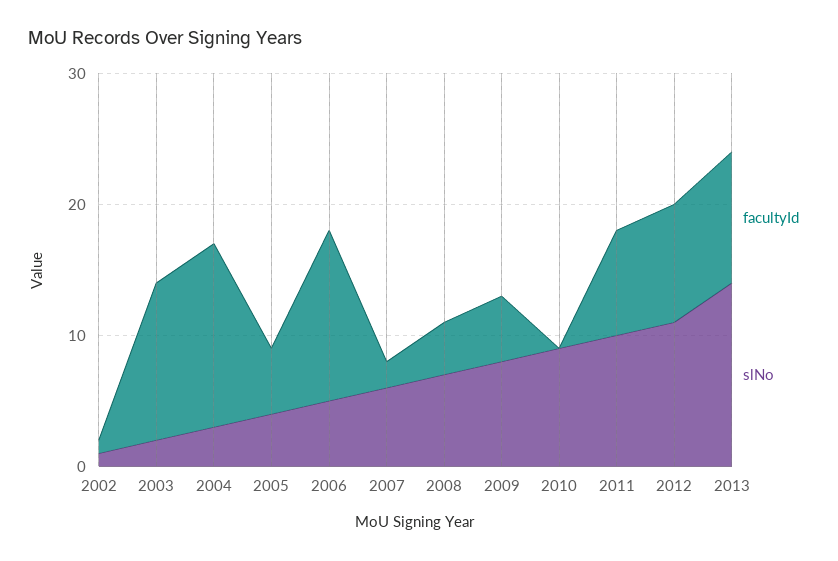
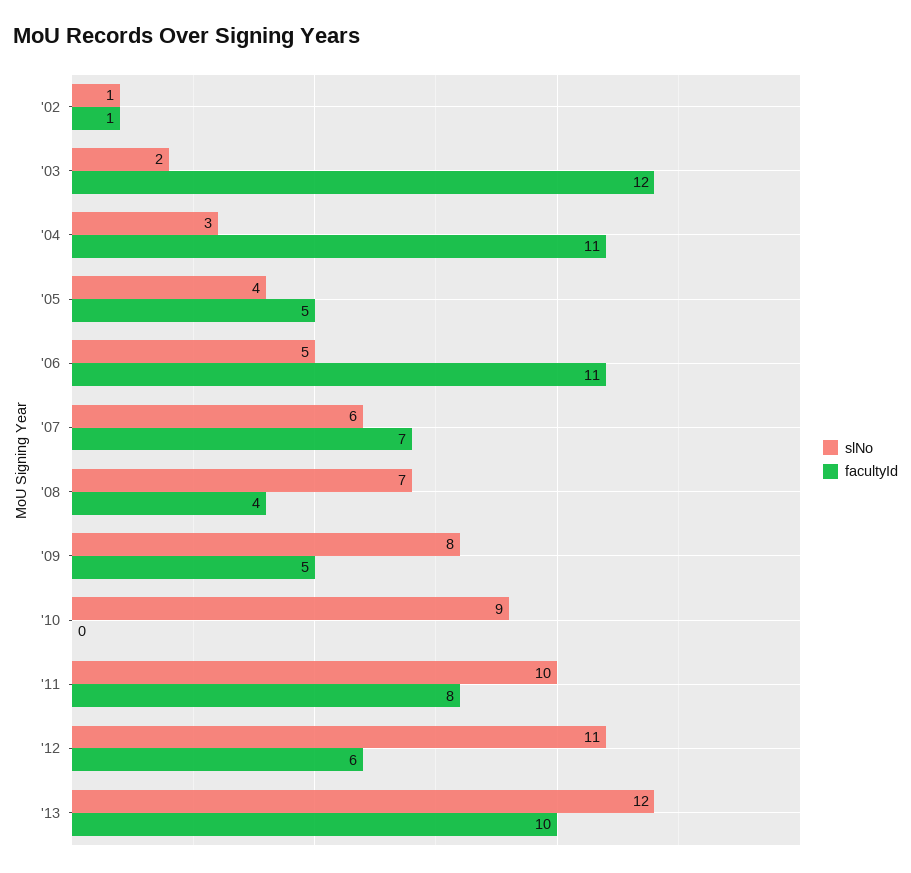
  {
    "facultyId": {
      "2002": 1,
      "2003": 12,
-     "2004": 14,
+     "2004": 11,
      "2005": 5,
-     "2006": 13,
+     "2006": 11,
-     "2007": 2,
+     "2007": 7,
      "2008": 4,
      "2009": 5,
      "2010": 0,
      "2011": 8,
-     "2012": 9,
+     "2012": 6,
      "2013": 10
    },
    "slNo": {
      "2002": 1,
      "2003": 2,
      "2004": 3,
      "2005": 4,
      "2006": 5,
      "2007": 6,
      "2008": 7,
      "2009": 8,
      "2010": 9,
      "2011": 10,
      "2012": 11,
-     "2013": 14
+     "2013": 12
    }
  }

